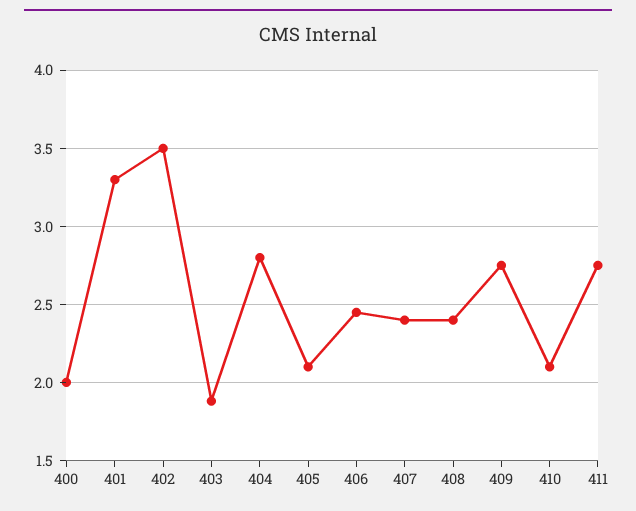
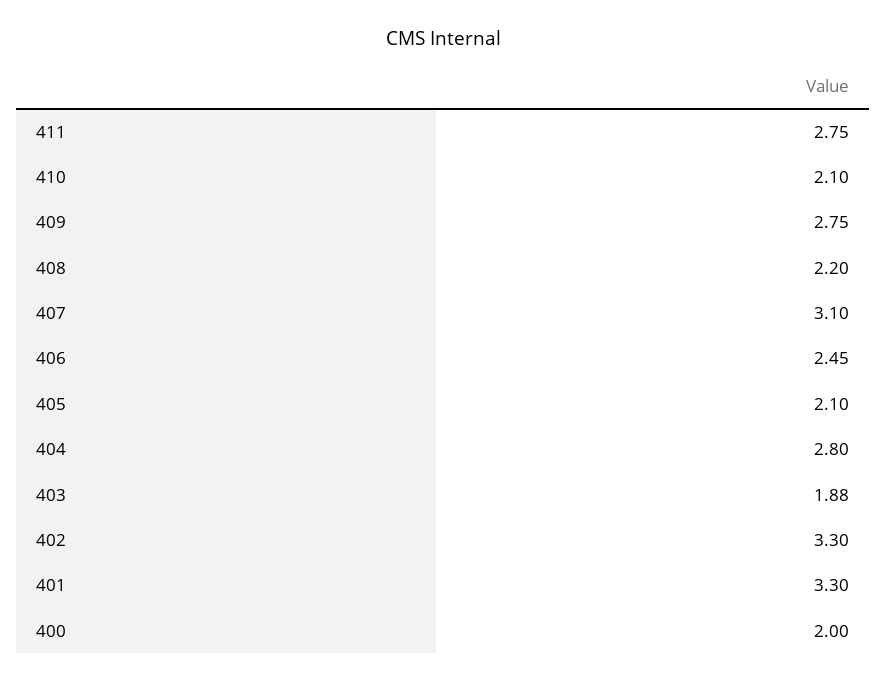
  {
    "400": 2,
    "401": 3.3,
-   "402": 3.5,
+   "402": 3.3,
    "403": 1.88,
    "404": 2.8,
    "405": 2.1,
    "406": 2.45,
-   "407": 2.4,
+   "407": 3.1,
-   "408": 2.4,
+   "408": 2.2,
    "409": 2.75,
    "410": 2.1,
    "411": 2.75
  }

